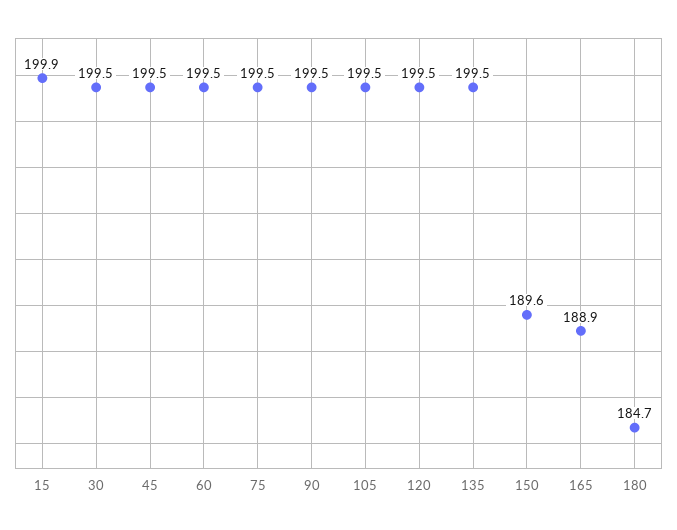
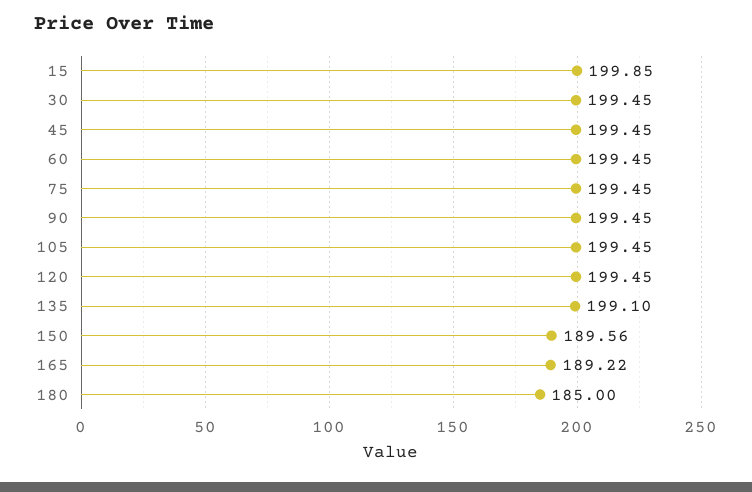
  {
    "15": 199.85,
    "30": 199.45,
    "45": 199.45,
    "60": 199.45,
    "75": 199.45,
    "90": 199.45,
    "105": 199.45,
    "120": 199.45,
-   "135": 199.5,
+   "135": 199.1,
    "150": 189.56,
-   "165": 188.9,
+   "165": 189.22,
-   "180": 184.7
+   "180": 185
  }

